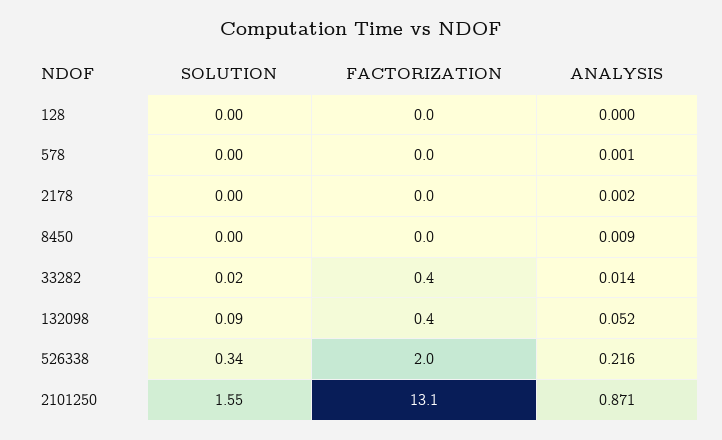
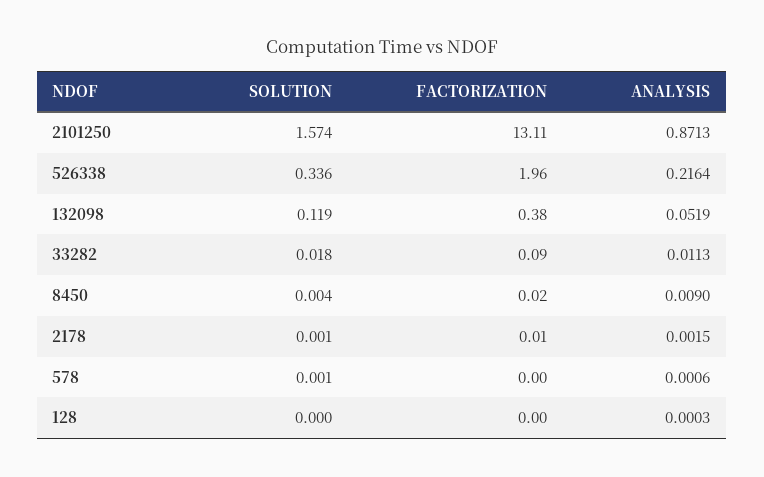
  {
    "SOLUTION": {
      "128": 0,
      "578": 0.001,
      "2178": 0.001,
      "8450": 0.004,
      "33282": 0.018,
-     "132098": 0.09,
+     "132098": 0.119,
      "526338": 0.336,
-     "2101250": 1.55
+     "2101250": 1.574
    },
    "FACTORIZATION": {
      "128": 0,
      "578": 0,
      "2178": 0.01,
      "8450": 0.02,
-     "33282": 0.4,
+     "33282": 0.09,
      "132098": 0.38,
      "526338": 1.96,
      "2101250": 13.11
    },
    "ANALYSIS": {
      "128": 0.0003,
      "578": 0.0006,
      "2178": 0.0015,
      "8450": 0.009,
-     "33282": 0.014,
+     "33282": 0.0113,
      "132098": 0.0519,
      "526338": 0.2164,
      "2101250": 0.8713
    }
  }

